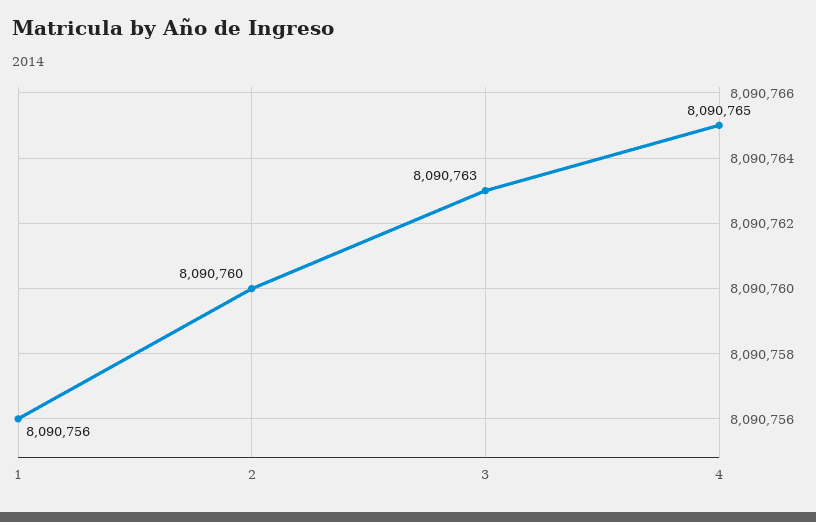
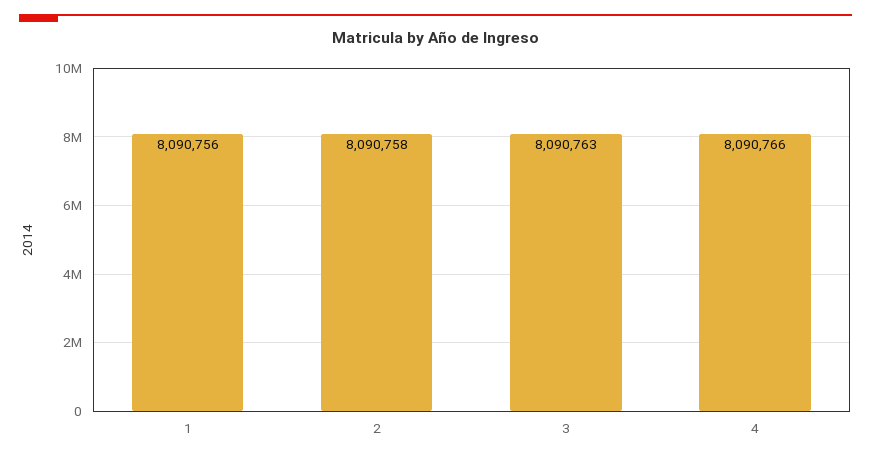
  {
    "1": 8090756,
-   "2": 8090760,
+   "2": 8090758,
    "3": 8090763,
-   "4": 8090765
+   "4": 8090766
  }

